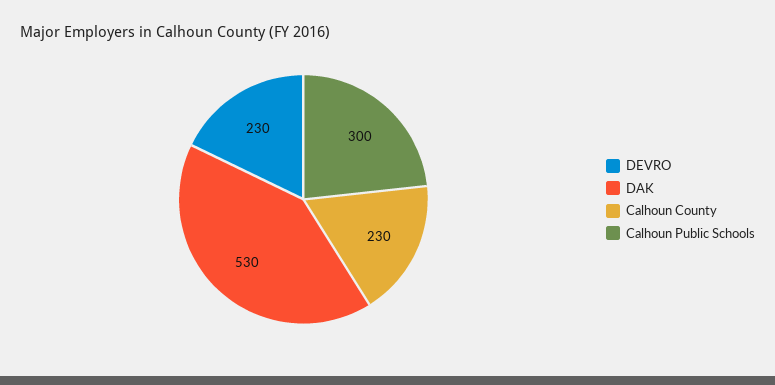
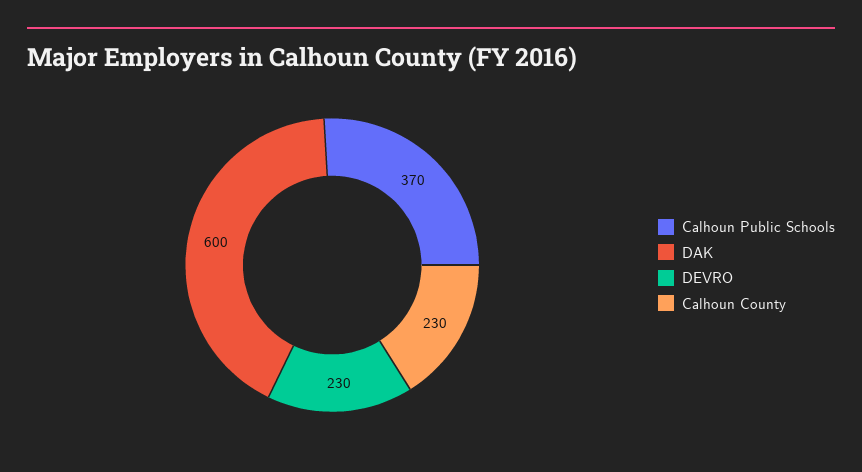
  {
    "DEVRO": 230,
-   "DAK": 530,
+   "DAK": 600,
    "Calhoun County": 230,
-   "Calhoun Public Schools": 300
+   "Calhoun Public Schools": 370
  }

